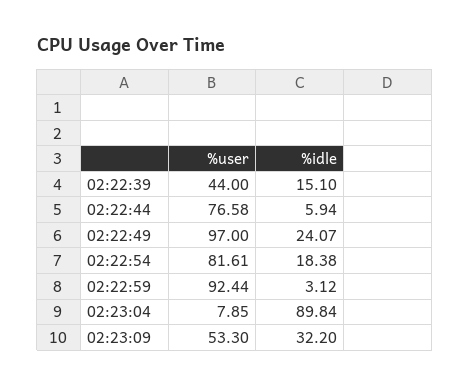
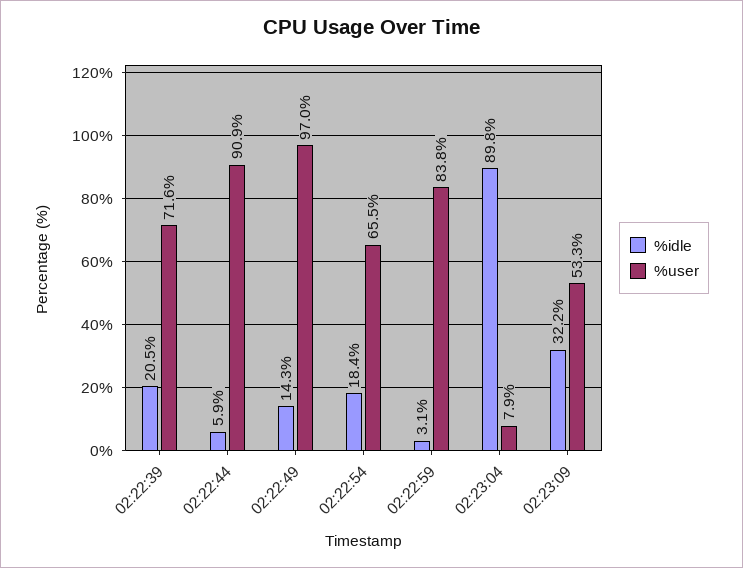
  {
    "%user": {
-     "02:22:39": 44,
+     "02:22:39": 71.6,
-     "02:22:44": 76.58,
+     "02:22:44": 90.9,
      "02:22:49": 97,
-     "02:22:54": 81.61,
+     "02:22:54": 65.5,
-     "02:22:59": 92.44,
+     "02:22:59": 83.8,
      "02:23:04": 7.85,
      "02:23:09": 53.3
    },
    "%idle": {
-     "02:22:39": 15.1,
+     "02:22:39": 20.5,
      "02:22:44": 5.94,
-     "02:22:49": 24.07,
+     "02:22:49": 14.3,
      "02:22:54": 18.38,
      "02:22:59": 3.12,
      "02:23:04": 89.84,
      "02:23:09": 32.2
    }
  }

